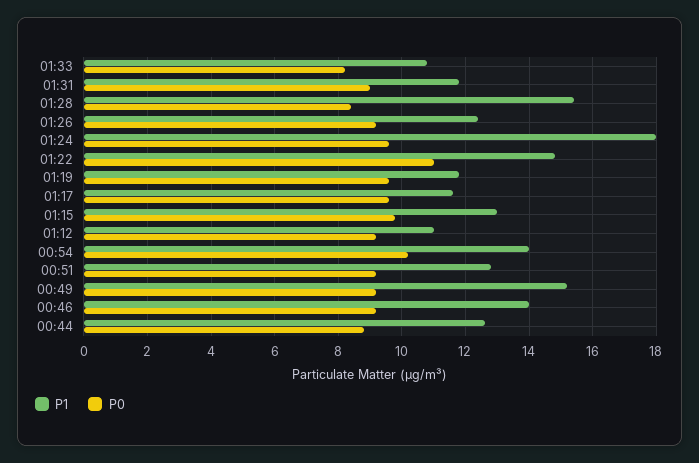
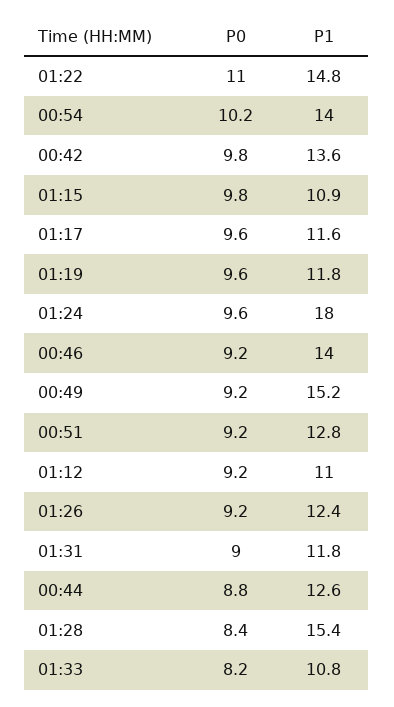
  {
    "P1": {
      "01:33": 10.8,
      "01:31": 11.8,
      "01:28": 15.4,
      "01:26": 12.4,
      "01:24": 18,
      "01:22": 14.8,
      "01:19": 11.8,
      "01:17": 11.6,
-     "01:15": 13,
+     "01:15": 10.9,
      "01:12": 11,
      "00:54": 14,
      "00:51": 12.8,
      "00:49": 15.2,
      "00:46": 14,
-     "00:44": 12.6
+     "00:44": 12.6,
+     "00:42": 13.6
    },
    "P0": {
      "01:33": 8.2,
      "01:31": 9,
      "01:28": 8.4,
      "01:26": 9.2,
      "01:24": 9.6,
      "01:22": 11,
      "01:19": 9.6,
      "01:17": 9.6,
      "01:15": 9.8,
      "01:12": 9.2,
      "00:54": 10.2,
      "00:51": 9.2,
      "00:49": 9.2,
      "00:46": 9.2,
-     "00:44": 8.8
+     "00:44": 8.8,
+     "00:42": 9.8
    }
  }

